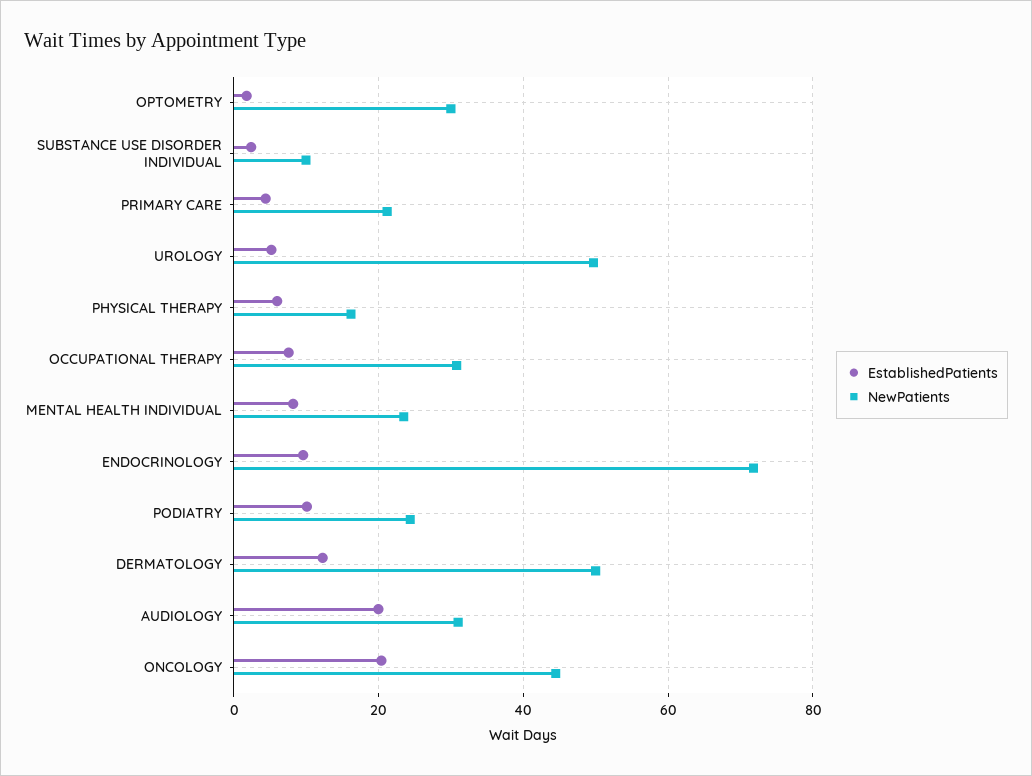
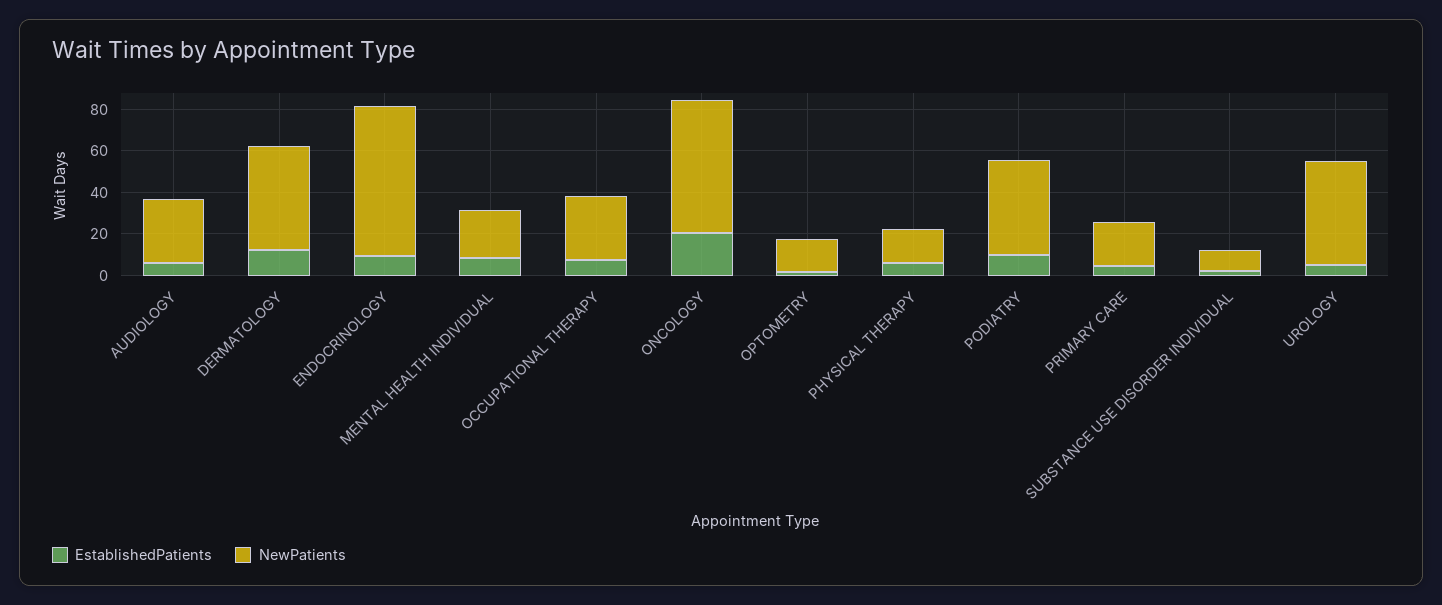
  {
    "EstablishedPatients": {
      "OPTOMETRY": 2,
      "SUBSTANCE USE DISORDER INDIVIDUAL": 2,
      "PRIMARY CARE": 4,
      "UROLOGY": 6,
      "PHYSICAL THERAPY": 6,
      "OCCUPATIONAL THERAPY": 8,
      "MENTAL HEALTH INDIVIDUAL": 8,
      "ENDOCRINOLOGY": 10,
      "PODIATRY": 10,
      "DERMATOLOGY": 12,
-     "AUDIOLOGY": 20,
+     "AUDIOLOGY": 5,
      "ONCOLOGY": 20
    },
    "NewPatients": {
-     "OPTOMETRY": 30,
+     "OPTOMETRY": 15,
      "SUBSTANCE USE DISORDER INDIVIDUAL": 10,
      "PRIMARY CARE": 22,
      "UROLOGY": 50,
      "PHYSICAL THERAPY": 16,
      "OCCUPATIONAL THERAPY": 30,
      "MENTAL HEALTH INDIVIDUAL": 24,
      "ENDOCRINOLOGY": 72,
-     "PODIATRY": 24,
+     "PODIATRY": 45,
      "DERMATOLOGY": 50,
      "AUDIOLOGY": 32,
-     "ONCOLOGY": 44
+     "ONCOLOGY": 65
    }
  }

